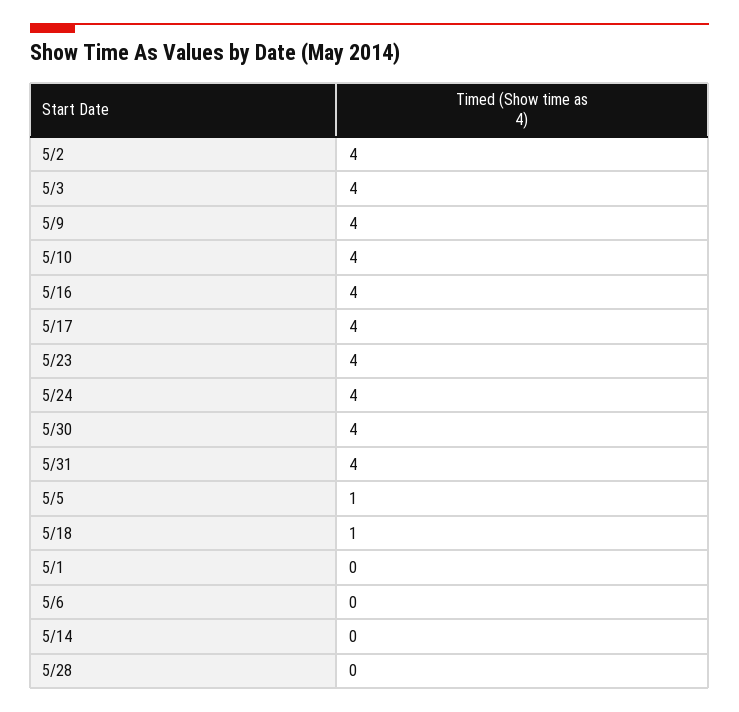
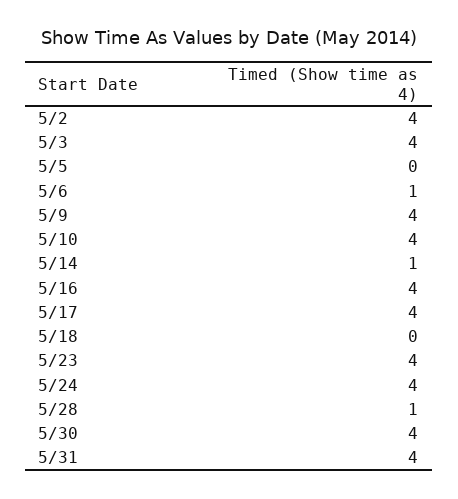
  {
    "5/2": 4,
    "5/3": 4,
    "5/9": 4,
    "5/10": 4,
    "5/16": 4,
    "5/17": 4,
    "5/23": 4,
    "5/24": 4,
    "5/30": 4,
    "5/31": 4,
-   "5/5": 1,
+   "5/5": 0,
-   "5/18": 1,
+   "5/18": 0,
-   "5/1": 0,
-   "5/6": 0,
+   "5/6": 1,
-   "5/14": 0,
+   "5/14": 1,
-   "5/28": 0
+   "5/28": 1
  }

